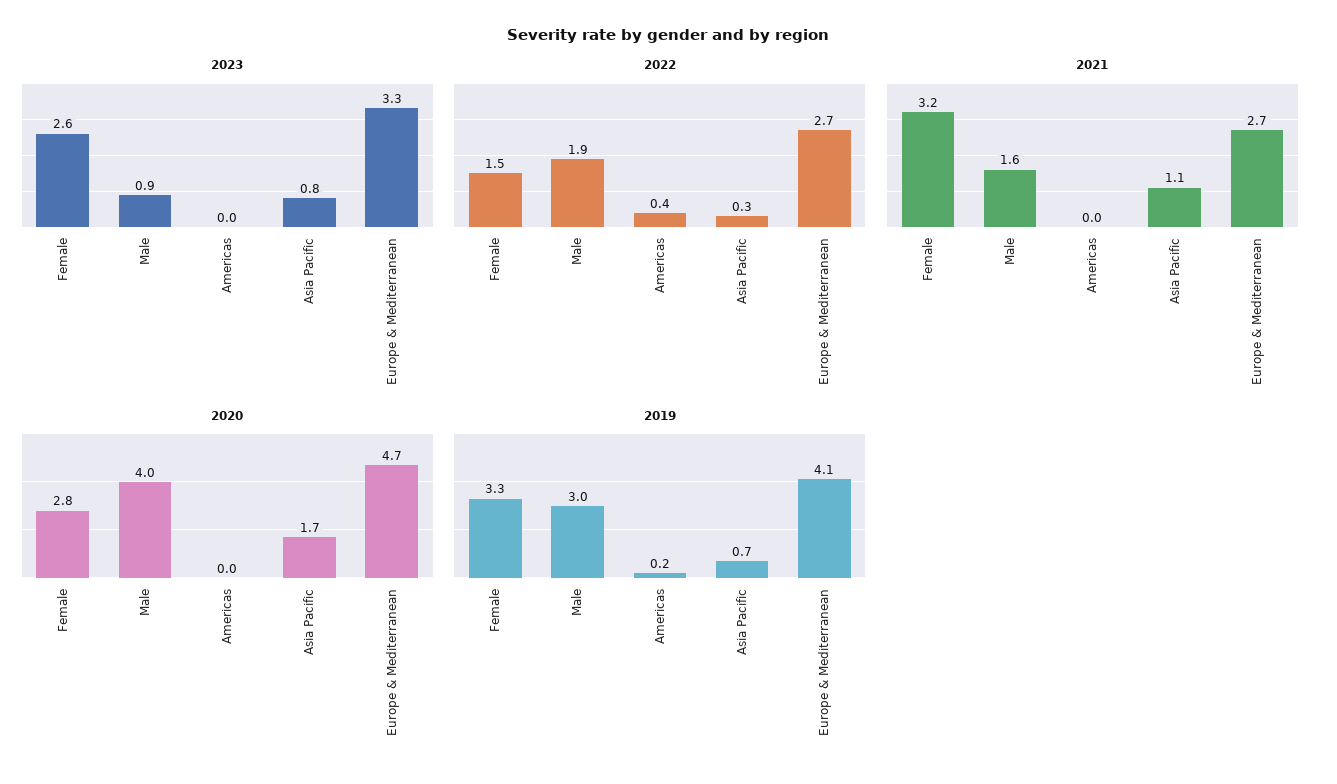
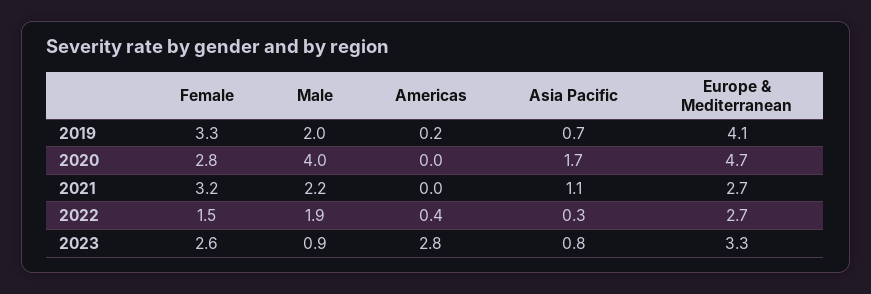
  {
    "2023": {
      "Female": 2.6,
      "Male": 0.9,
-     "Americas": 0,
+     "Americas": 2.8,
      "Asia Pacific": 0.8,
      "Europe & Mediterranean": 3.3
    },
    "2022": {
      "Female": 1.5,
      "Male": 1.9,
      "Americas": 0.4,
      "Asia Pacific": 0.3,
      "Europe & Mediterranean": 2.7
    },
    "2021": {
      "Female": 3.2,
-     "Male": 1.6,
+     "Male": 2.2,
      "Americas": 0,
      "Asia Pacific": 1.1,
      "Europe & Mediterranean": 2.7
    },
    "2020": {
      "Female": 2.8,
      "Male": 4,
      "Americas": 0,
      "Asia Pacific": 1.7,
      "Europe & Mediterranean": 4.7
    },
    "2019": {
      "Female": 3.3,
-     "Male": 3,
+     "Male": 2,
      "Americas": 0.2,
      "Asia Pacific": 0.7,
      "Europe & Mediterranean": 4.1
    }
  }

